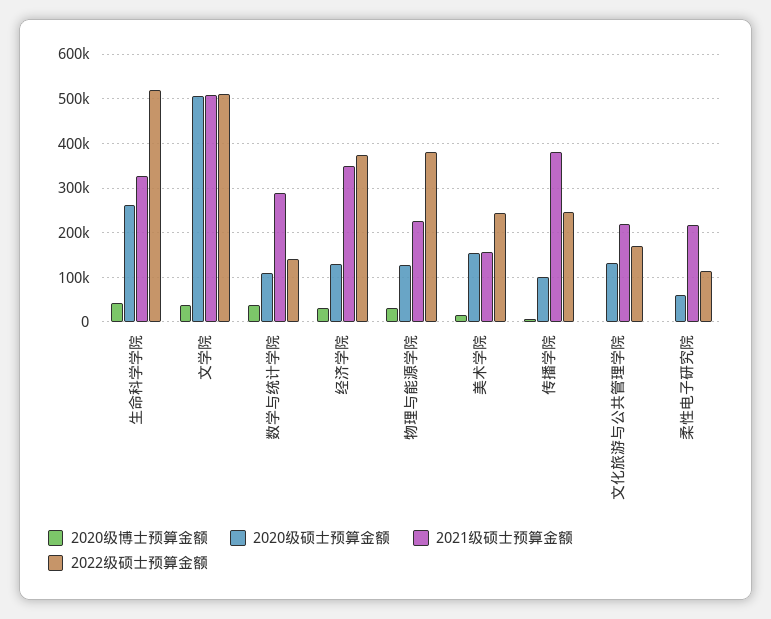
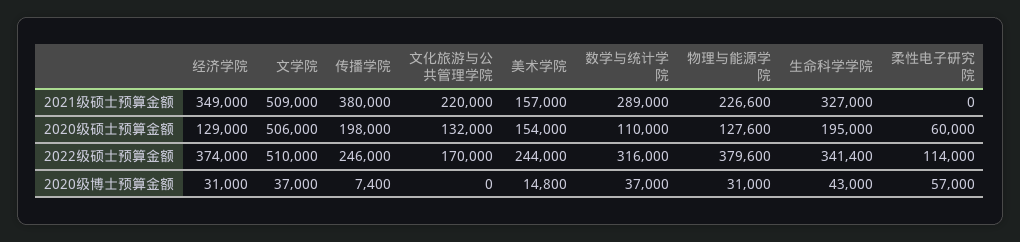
  {
    "2020级博士预算金额": {
      "生命科学学院": 43000,
      "文学院": 37000,
      "数学与统计学院": 37000,
      "经济学院": 31000,
      "物理与能源学院": 31000,
      "美术学院": 14800,
      "传播学院": 7400,
      "文化旅游与公共管理学院": 0,
-     "柔性电子研究院": 0
+     "柔性电子研究院": 57000
    },
    "2020级硕士预算金额": {
-     "生命科学学院": 260000,
+     "生命科学学院": 195000,
      "文学院": 506000,
      "数学与统计学院": 110000,
      "经济学院": 129000,
      "物理与能源学院": 127600,
      "美术学院": 154000,
-     "传播学院": 100000,
+     "传播学院": 198000,
      "文化旅游与公共管理学院": 132000,
      "柔性电子研究院": 60000
    },
    "2021级硕士预算金额": {
      "生命科学学院": 327000,
      "文学院": 509000,
      "数学与统计学院": 289000,
      "经济学院": 349000,
      "物理与能源学院": 226600,
      "美术学院": 157000,
      "传播学院": 380000,
      "文化旅游与公共管理学院": 220000,
-     "柔性电子研究院": 220000
+     "柔性电子研究院": 0
    },
    "2022级硕士预算金额": {
-     "生命科学学院": 520000,
+     "生命科学学院": 341400,
      "文学院": 510000,
-     "数学与统计学院": 140000,
+     "数学与统计学院": 316000,
      "经济学院": 374000,
      "物理与能源学院": 379600,
      "美术学院": 244000,
      "传播学院": 246000,
      "文化旅游与公共管理学院": 170000,
      "柔性电子研究院": 114000
    }
  }

